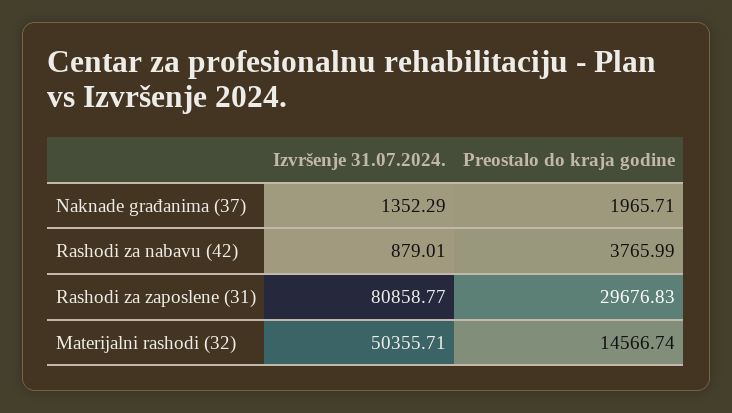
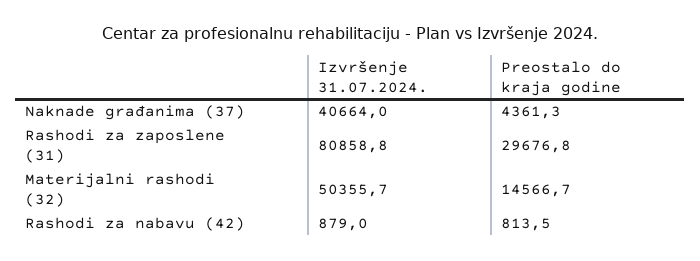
  {
    "Izvršenje 31.07.2024.": {
-     "Naknade građanima (37)": 1352.29,
+     "Naknade građanima (37)": 40664,
      "Rashodi za nabavu (42)": 879.01,
      "Rashodi za zaposlene (31)": 80858.77,
      "Materijalni rashodi (32)": 50355.71
    },
    "Preostalo do kraja godine": {
-     "Naknade građanima (37)": 1965.71,
+     "Naknade građanima (37)": 4361.3,
-     "Rashodi za nabavu (42)": 3765.99,
+     "Rashodi za nabavu (42)": 813.5,
      "Rashodi za zaposlene (31)": 29676.83,
      "Materijalni rashodi (32)": 14566.74
    }
  }

